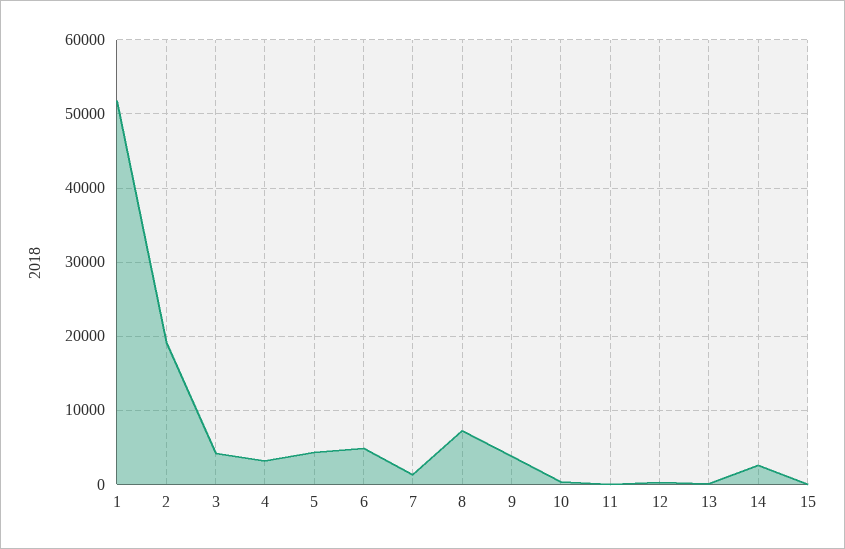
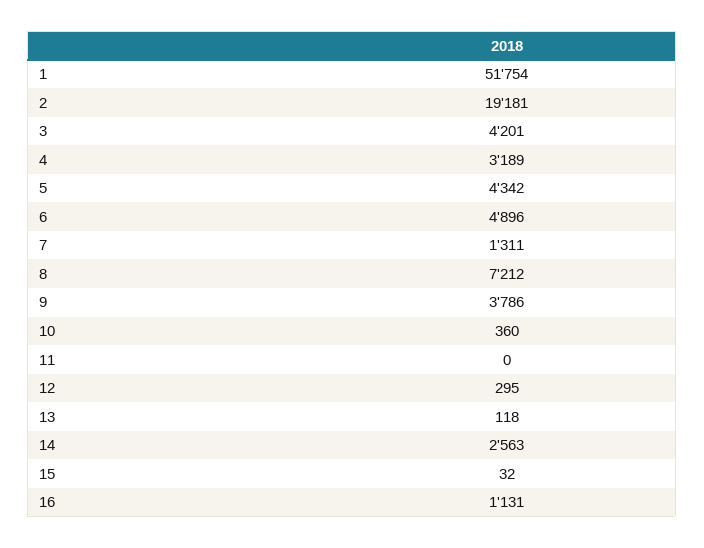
  {
    "1": 51754,
    "2": 19181,
    "3": 4201,
    "4": 3189,
    "5": 4342,
    "6": 4896,
    "7": 1311,
    "8": 7212,
    "9": 3786,
    "10": 360,
    "11": 0,
    "12": 295,
    "13": 118,
    "14": 2563,
-   "15": 32
+   "15": 32,
+   "16": 1131
  }

